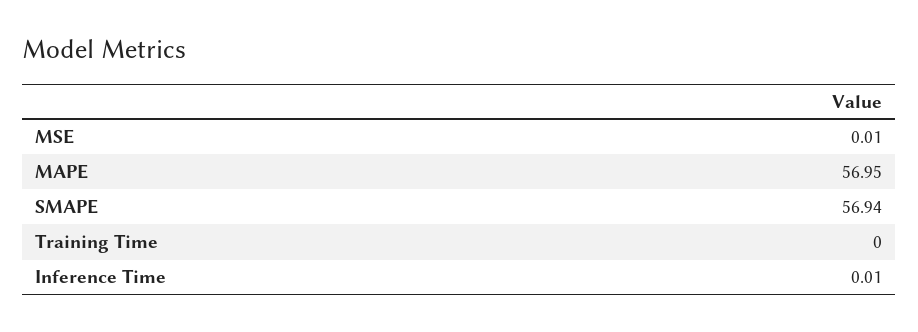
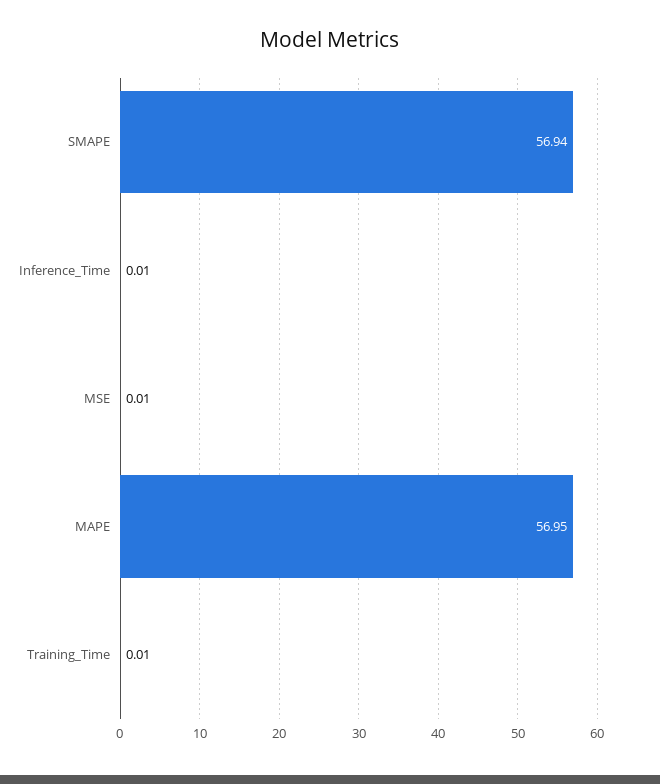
  {
    "MSE": 0.01,
    "MAPE": 56.95,
    "SMAPE": 56.94,
-   "Training Time": 0,
+   "Training Time": 0.01,
    "Inference Time": 0.01
  }

